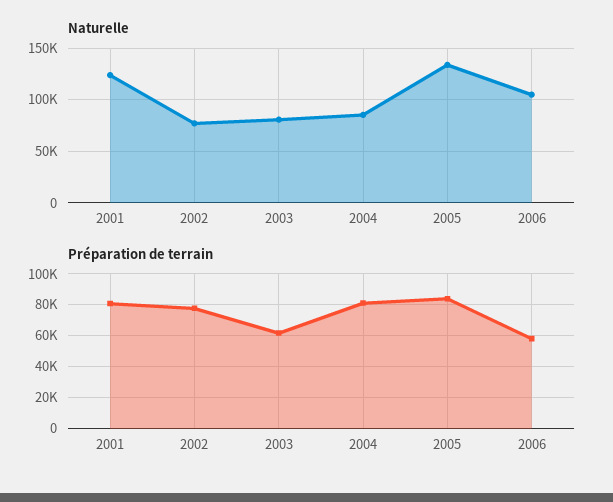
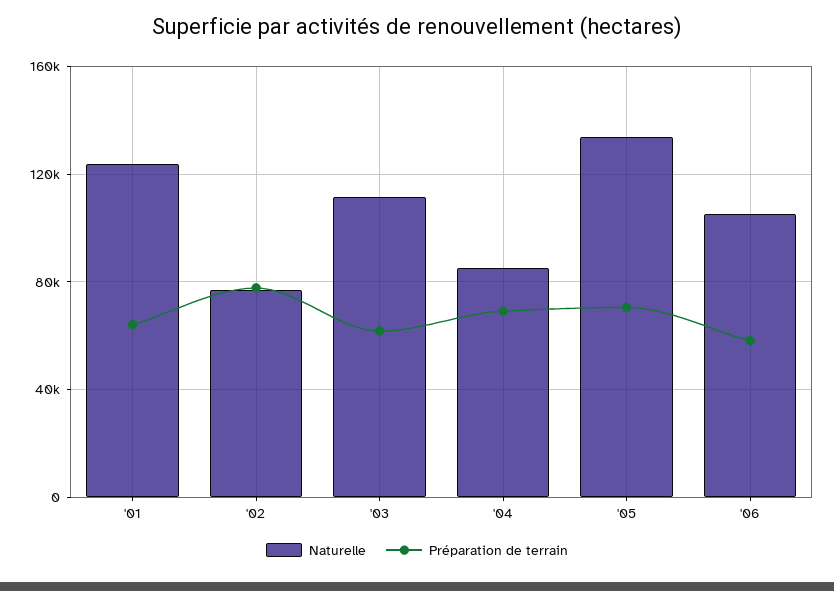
  {
    "Naturelle": {
      "2001": 125000,
      "2002": 75000,
-     "2003": 80000,
+     "2003": 110000,
      "2004": 85000,
      "2005": 135000,
      "2006": 105000
    },
    "Préparation de terrain": {
-     "2001": 80000,
+     "2001": 65000,
      "2002": 80000,
      "2003": 60000,
-     "2004": 80000,
+     "2004": 70000,
-     "2005": 85000,
+     "2005": 70000,
      "2006": 60000
    }
  }

